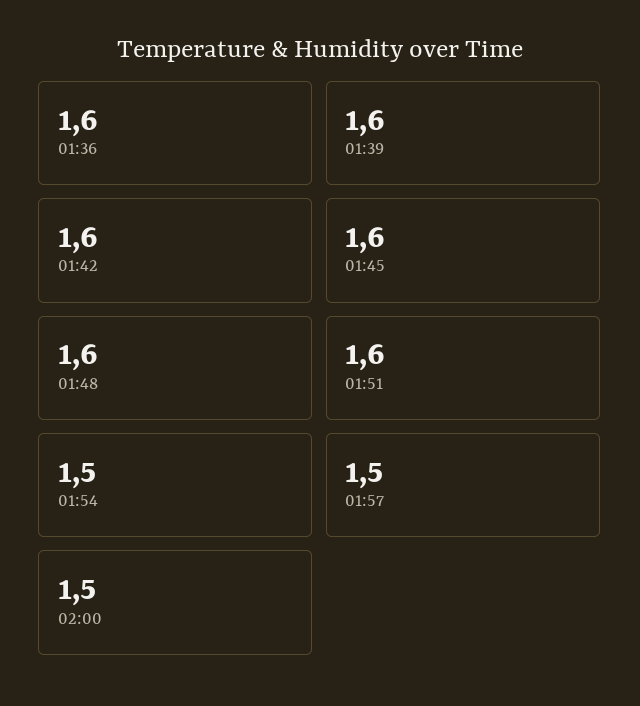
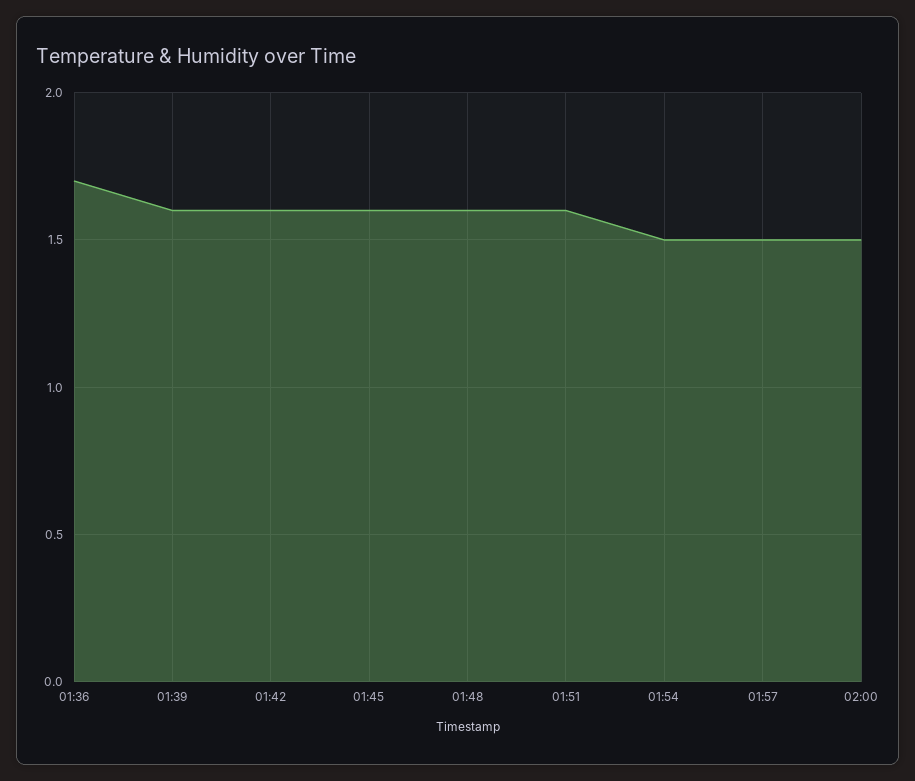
  {
-   "01:36": 1.6,
+   "01:36": 1.7,
    "01:39": 1.6,
    "01:42": 1.6,
    "01:45": 1.6,
    "01:48": 1.6,
    "01:51": 1.6,
    "01:54": 1.5,
    "01:57": 1.5,
    "02:00": 1.5
  }

